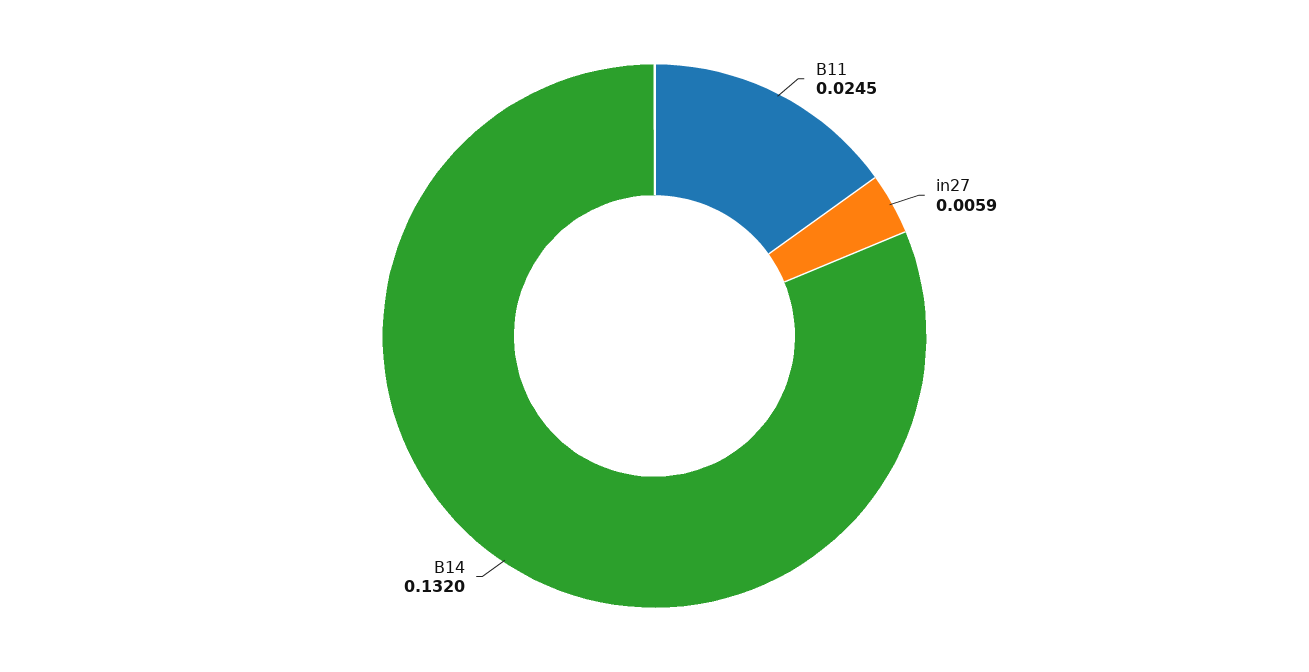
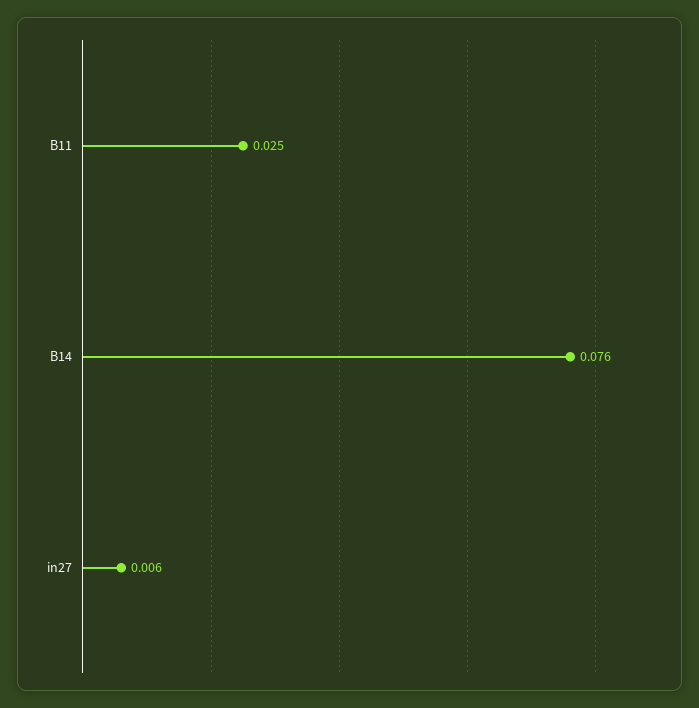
  {
    "B11": 0.0245,
    "in27": 0.0059,
-   "B14": 0.132
+   "B14": 0.076
  }

